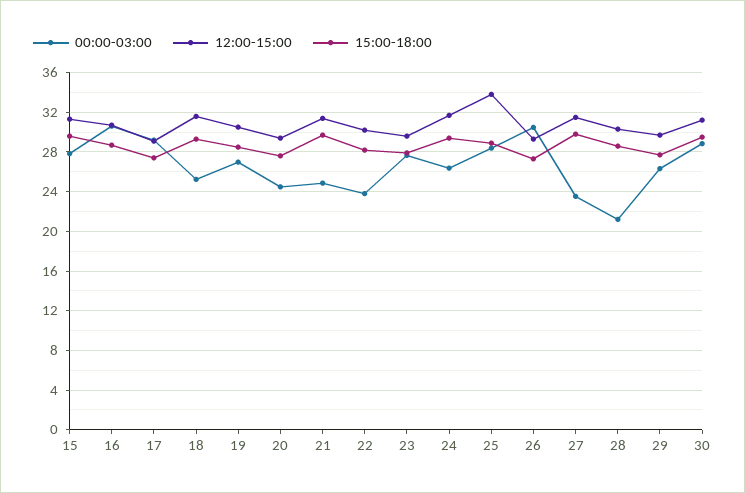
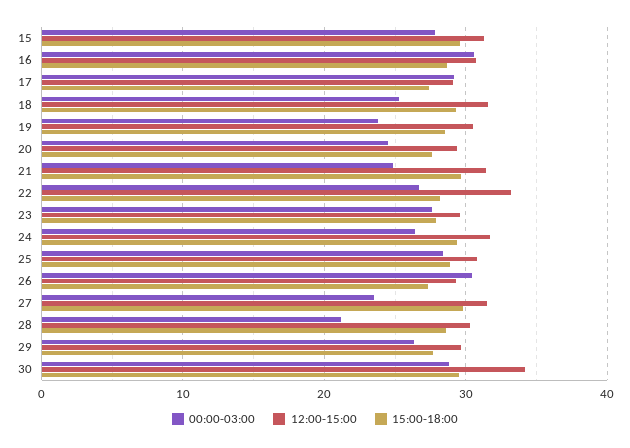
  {
    "00:00-03:00": {
      "15": 28,
      "16": 31,
      "17": 29,
      "18": 25,
-     "19": 27,
+     "19": 24,
      "20": 24,
      "21": 25,
-     "22": 24,
+     "22": 27,
      "23": 28,
      "24": 26,
      "25": 28,
      "26": 30,
      "27": 24,
      "28": 21,
      "29": 26,
      "30": 29
    },
    "12:00-15:00": {
      "15": 31,
      "16": 31,
      "17": 29,
      "18": 32,
      "19": 31,
      "20": 29,
      "21": 31,
-     "22": 30,
+     "22": 33,
      "23": 30,
      "24": 32,
-     "25": 34,
+     "25": 31,
      "26": 29,
      "27": 32,
      "28": 30,
      "29": 30,
-     "30": 31
+     "30": 34
    },
    "15:00-18:00": {
      "15": 30,
      "16": 29,
      "17": 27,
      "18": 29,
      "19": 29,
      "20": 28,
      "21": 30,
      "22": 28,
      "23": 28,
      "24": 29,
      "25": 29,
      "26": 27,
      "27": 30,
      "28": 29,
      "29": 28,
      "30": 30
    }
  }

